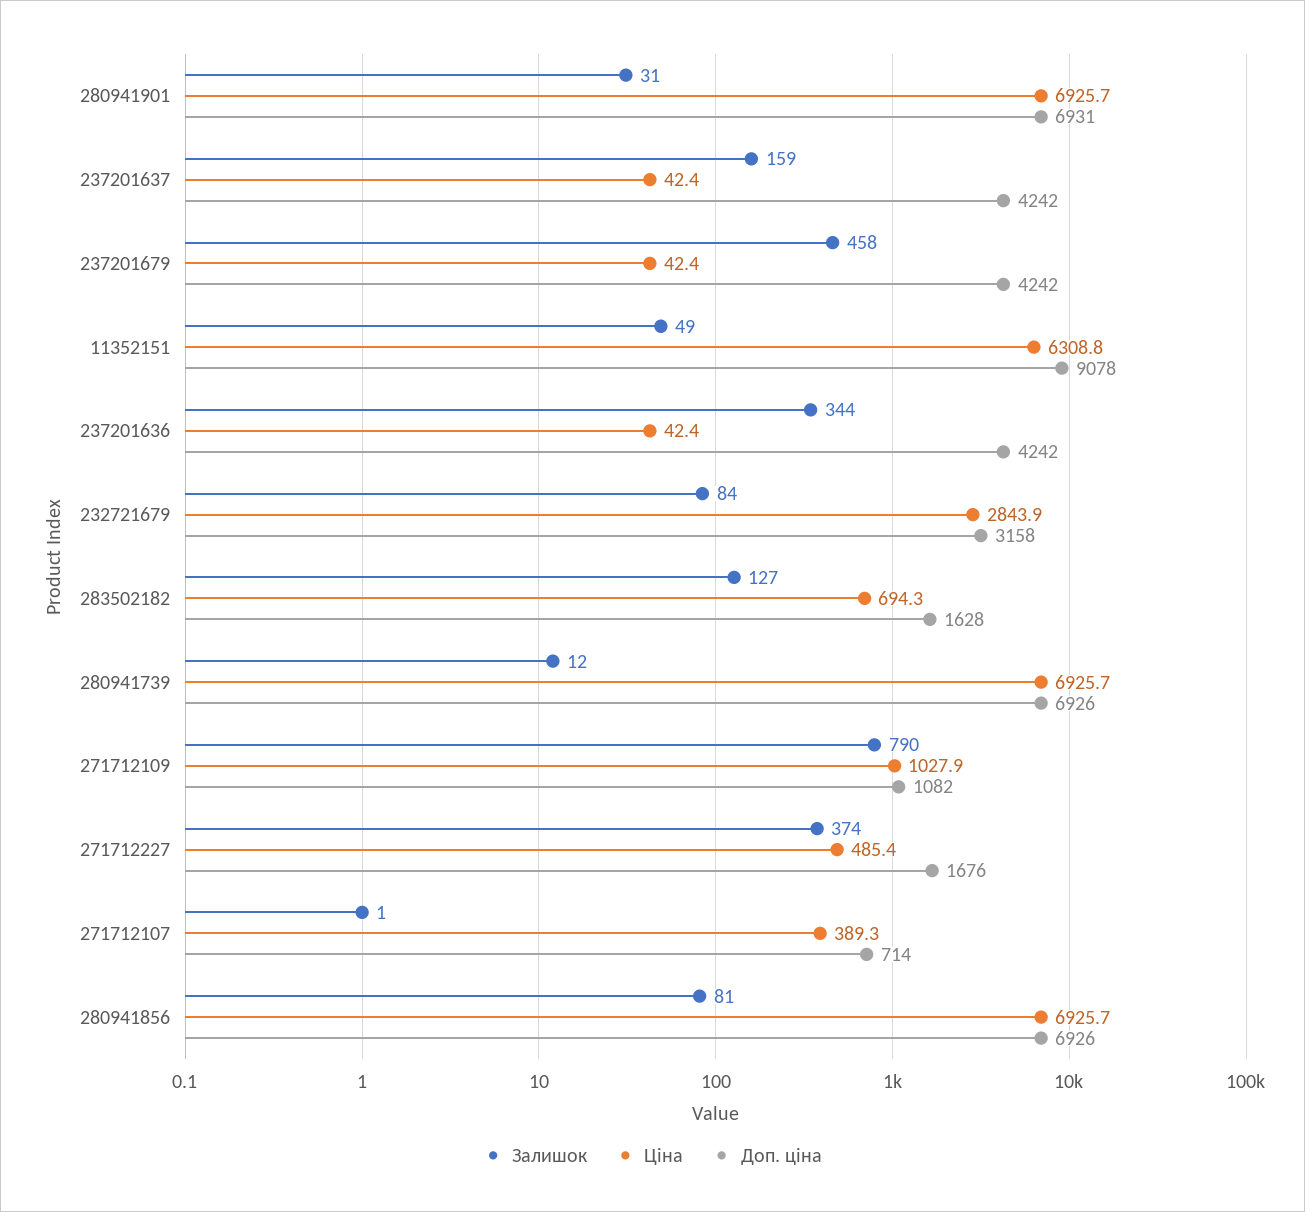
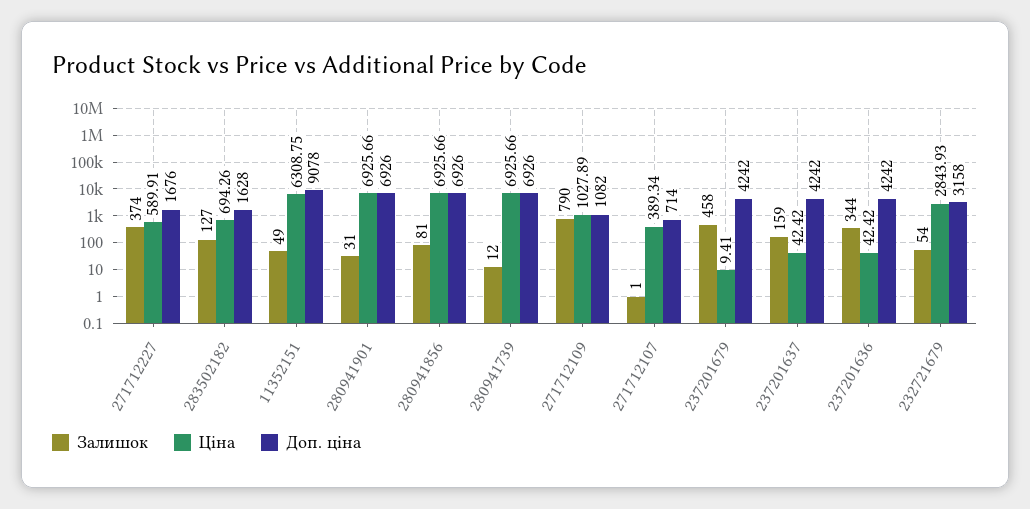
  {
    "Залишок": {
      "280941901": 31,
      "237201637": 159,
      "237201679": 458,
      "11352151": 49,
      "237201636": 344,
-     "232721679": 84,
+     "232721679": 54,
      "283502182": 127,
      "280941739": 12,
      "271712109": 790,
      "271712227": 374,
      "271712107": 1,
      "280941856": 81
    },
    "Ціна": {
      "280941901": 6925.66,
      "237201637": 42.42,
-     "237201679": 42.4,
+     "237201679": 9.41,
      "11352151": 6308.75,
      "237201636": 42.42,
      "232721679": 2843.93,
      "283502182": 694.26,
      "280941739": 6925.66,
      "271712109": 1027.89,
-     "271712227": 485.4,
+     "271712227": 589.91,
      "271712107": 389.34,
      "280941856": 6925.66
    },
    "Доп. ціна": {
-     "280941901": 6931,
+     "280941901": 6926,
      "237201637": 4242,
      "237201679": 4242,
      "11352151": 9078,
      "237201636": 4242,
      "232721679": 3158,
      "283502182": 1628,
      "280941739": 6926,
      "271712109": 1082,
      "271712227": 1676,
      "271712107": 714,
      "280941856": 6926
    }
  }

